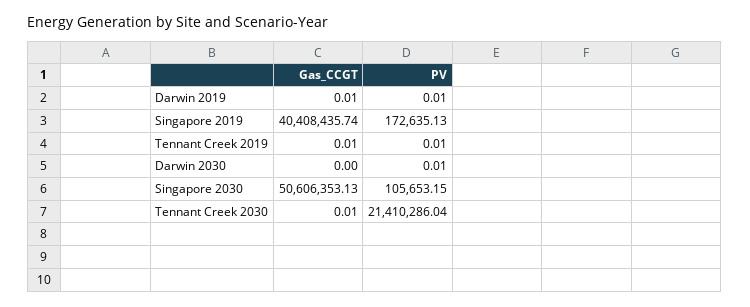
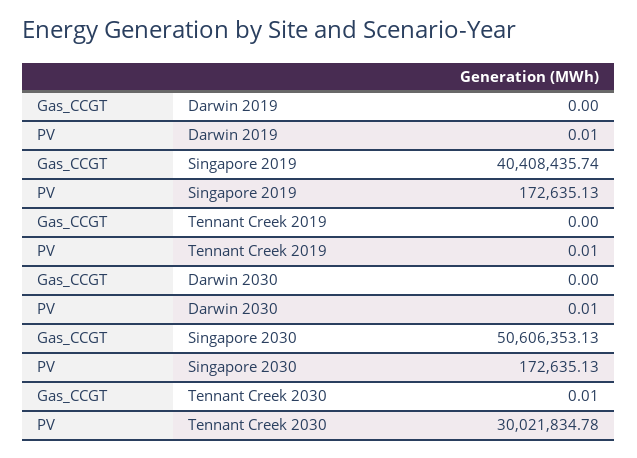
  {
    "Gas_CCGT": {
-     "Darwin 2019": 0.01,
+     "Darwin 2019": 0,
      "Singapore 2019": 40408435.74,
-     "Tennant Creek 2019": 0.01,
+     "Tennant Creek 2019": 0,
      "Darwin 2030": 0,
      "Singapore 2030": 50606353.13,
      "Tennant Creek 2030": 0.01
    },
    "PV": {
      "Darwin 2019": 0.01,
      "Singapore 2019": 172635.13,
      "Tennant Creek 2019": 0.01,
      "Darwin 2030": 0.01,
-     "Singapore 2030": 105653.15,
+     "Singapore 2030": 172635.13,
-     "Tennant Creek 2030": 21410286.04
+     "Tennant Creek 2030": 30021834.78
    }
  }

